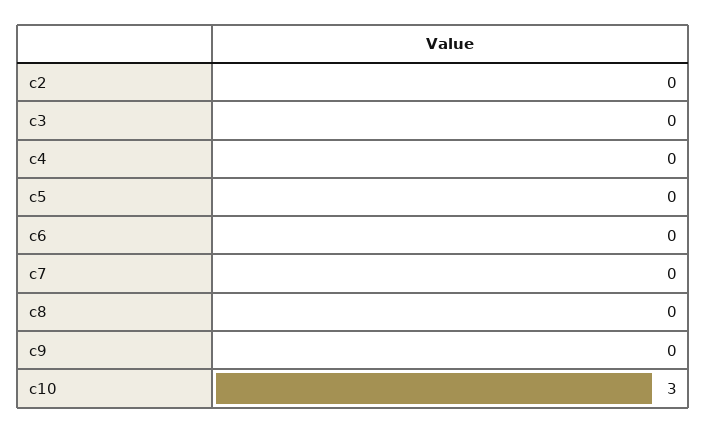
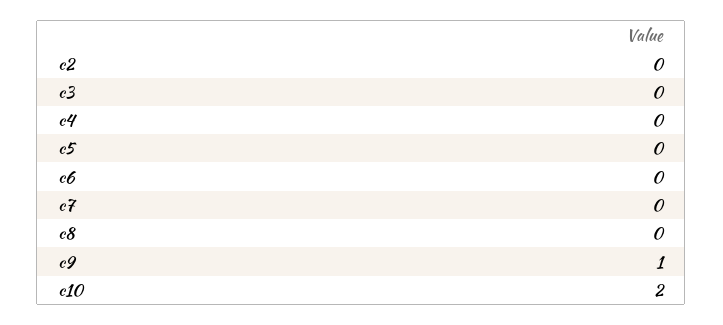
  {
    "c2": 0,
    "c3": 0,
    "c4": 0,
    "c5": 0,
    "c6": 0,
    "c7": 0,
    "c8": 0,
-   "c9": 0,
+   "c9": 1,
-   "c10": 3
+   "c10": 2
  }

